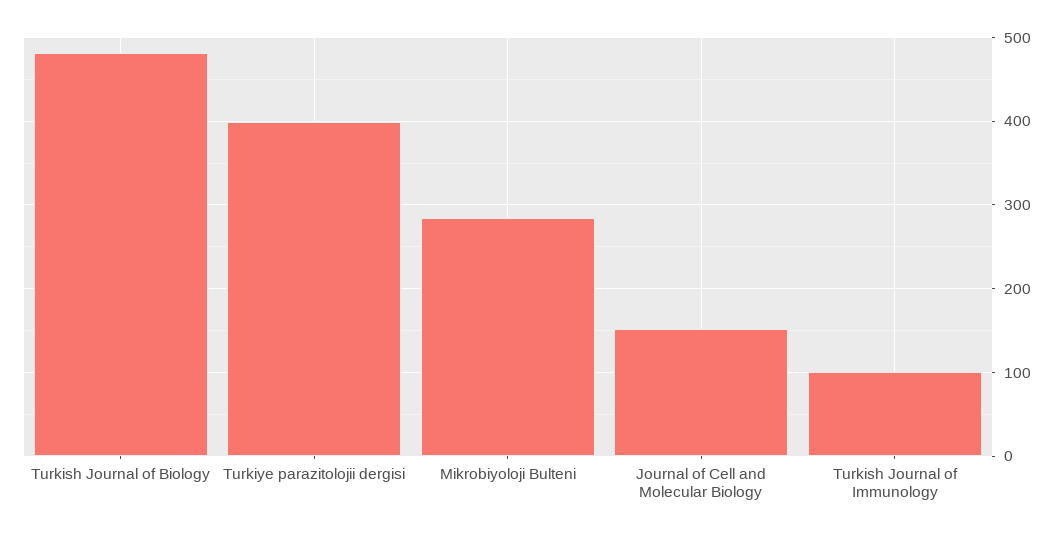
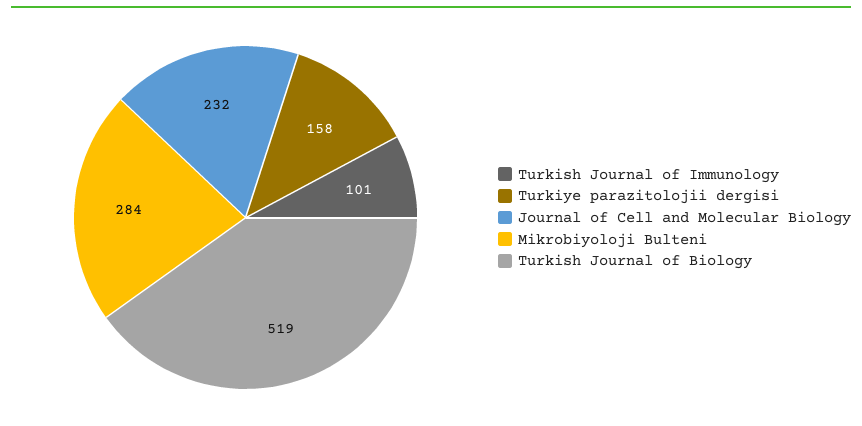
  {
-   "Turkish Journal of Biology": 480,
+   "Turkish Journal of Biology": 519,
-   "Turkiye parazitolojii dergisi": 400,
+   "Turkiye parazitolojii dergisi": 158,
    "Mikrobiyoloji Bulteni": 284,
-   "Journal of Cell and Molecular Biology": 150,
+   "Journal of Cell and Molecular Biology": 232,
    "Turkish Journal of Immunology": 101
  }

